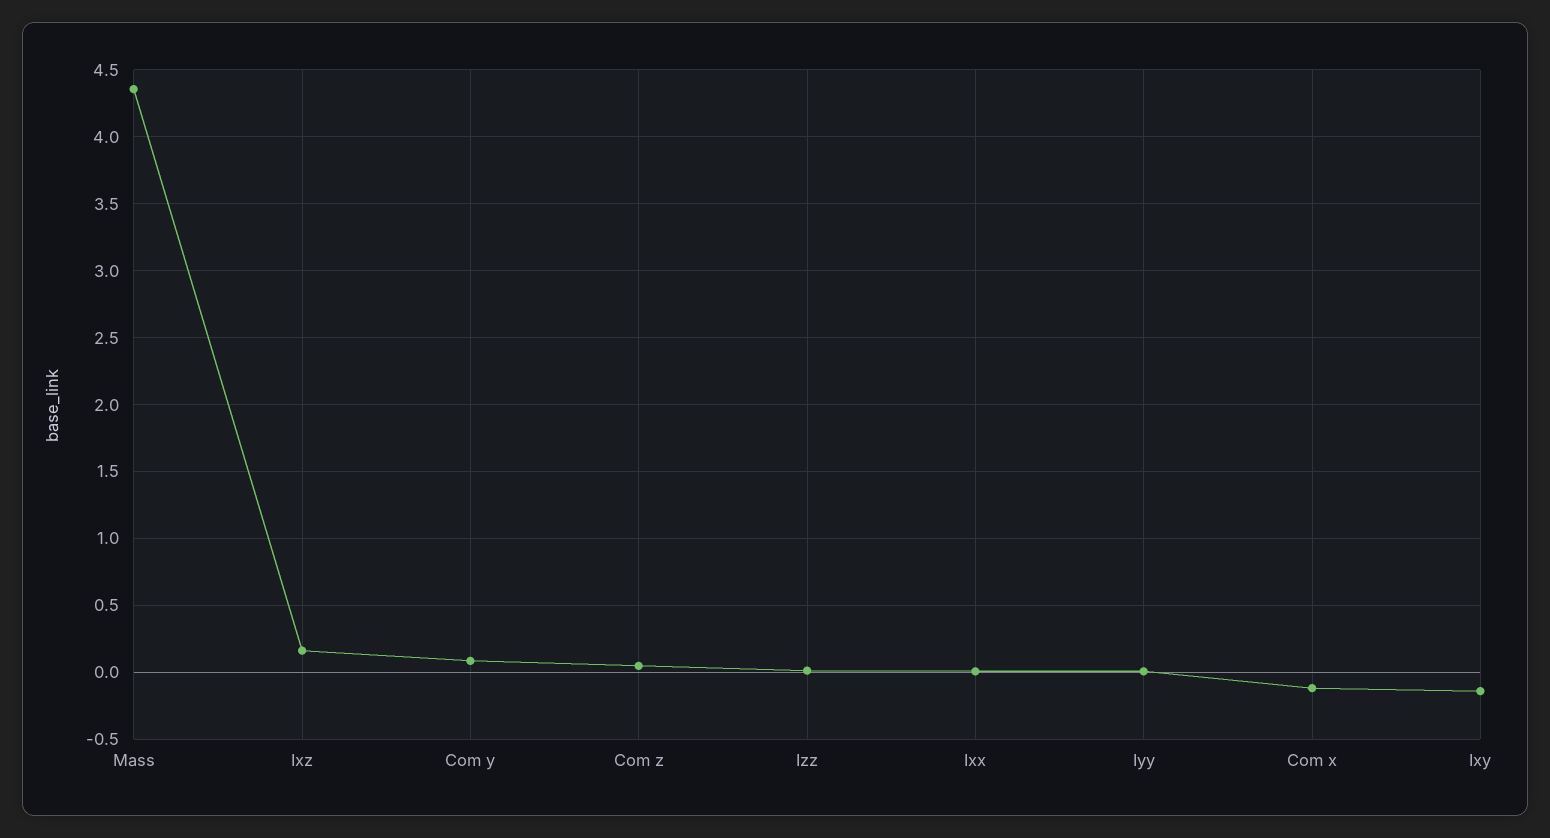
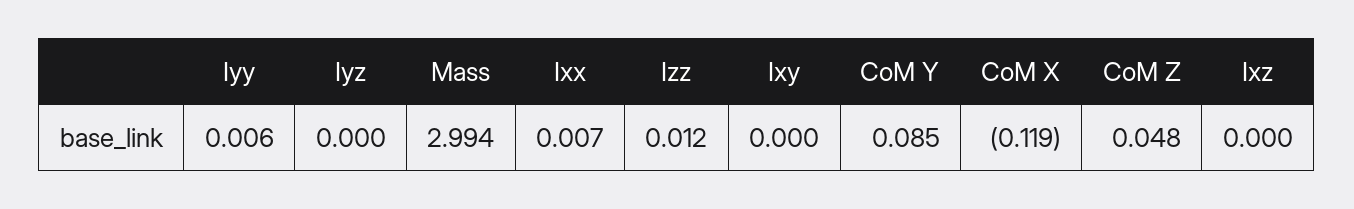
  {
-   "Mass": 4.35,
+   "Mass": 2.994,
-   "Ixz": 0.15,
+   "Ixz": 0,
    "Com y": 0.085,
    "Com z": 0.048,
    "Izz": 0.012,
    "Ixx": 0.007,
    "Iyy": 0.006,
    "Com x": -0.119,
-   "Ixy": -0.15
+   "Ixy": 0,
+   "Iyz": 0
  }

